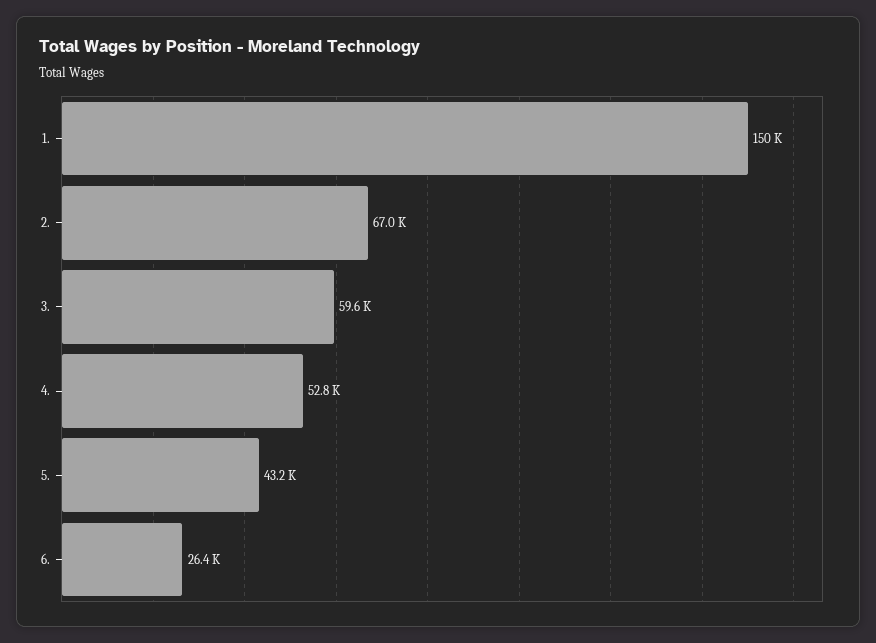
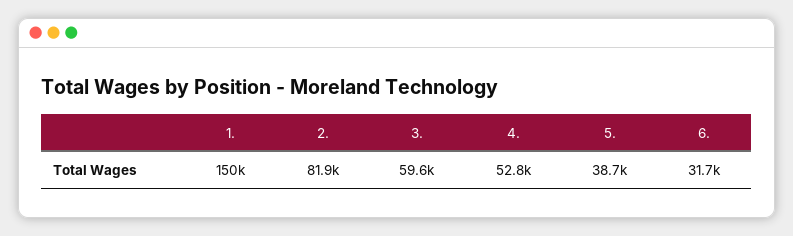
  {
    "1.": 150000,
-   "2.": 67000,
+   "2.": 81900,
    "3.": 59600,
    "4.": 52800,
-   "5.": 43200,
+   "5.": 38700,
-   "6.": 26400
+   "6.": 31700
  }

